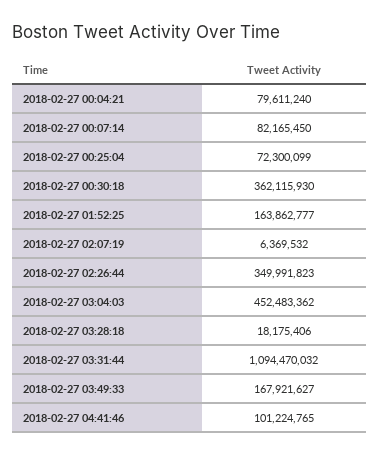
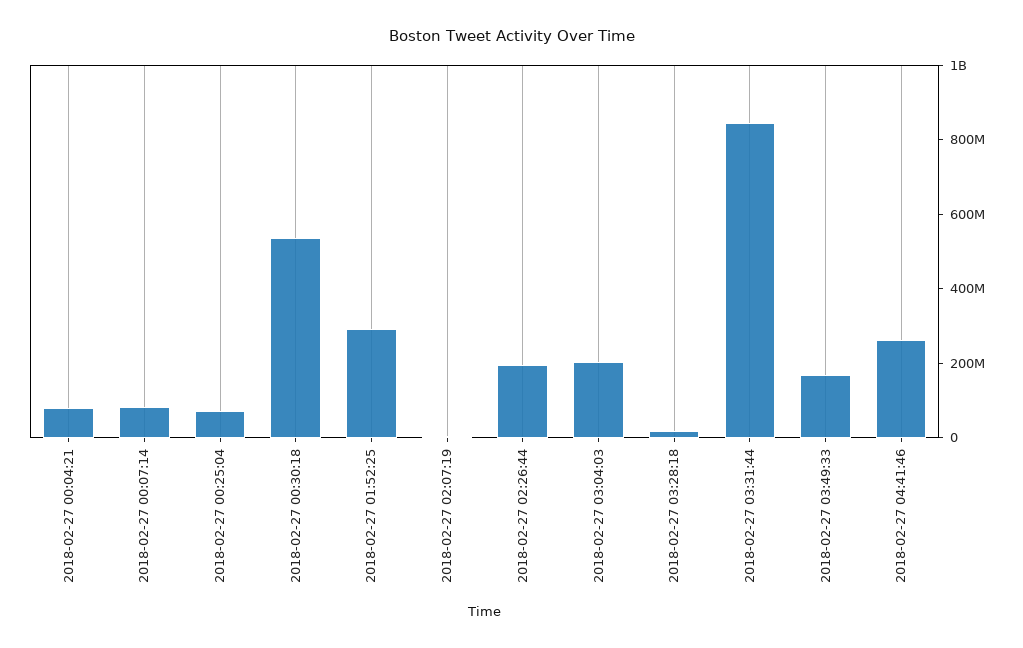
  {
    "2018-02-27 00:04:21": 79611240,
    "2018-02-27 00:07:14": 82165450,
    "2018-02-27 00:25:04": 72300099,
-   "2018-02-27 00:30:18": 362115930,
+   "2018-02-27 00:30:18": 550000000,
-   "2018-02-27 01:52:25": 163862777,
+   "2018-02-27 01:52:25": 300000000,
    "2018-02-27 02:07:19": 6369532,
-   "2018-02-27 02:26:44": 349991823,
+   "2018-02-27 02:26:44": 200000000,
-   "2018-02-27 03:04:03": 452483362,
+   "2018-02-27 03:04:03": 200000000,
    "2018-02-27 03:28:18": 18175406,
-   "2018-02-27 03:31:44": 1094470032,
+   "2018-02-27 03:31:44": 850000000,
    "2018-02-27 03:49:33": 167921627,
-   "2018-02-27 04:41:46": 101224765
+   "2018-02-27 04:41:46": 250000000
  }

